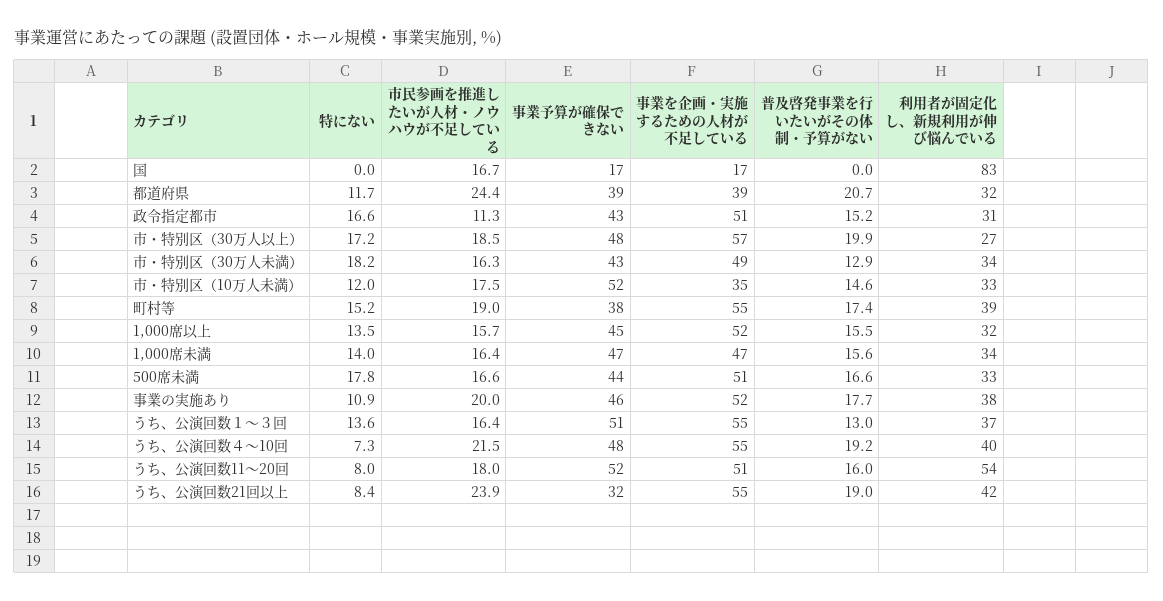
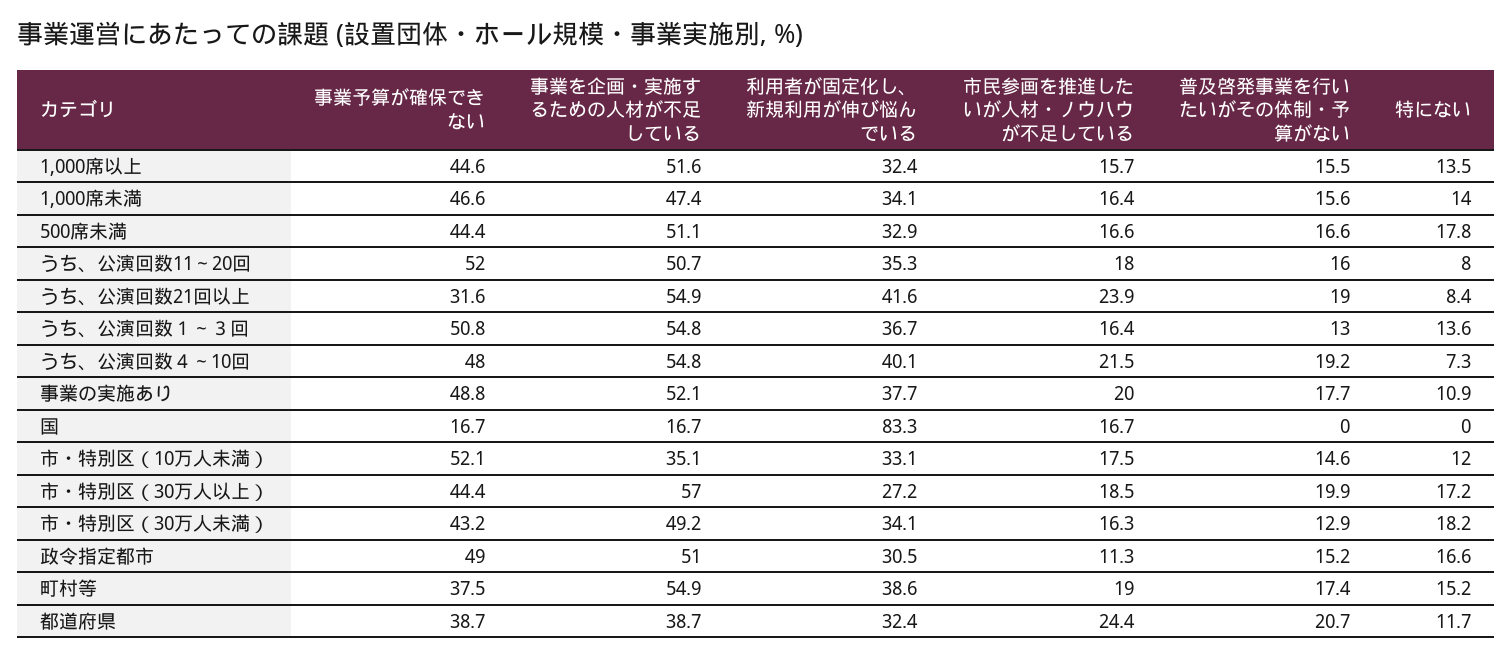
  {
    "特にない": {
      "国": 0,
      "都道府県": 11.7,
      "政令指定都市": 16.6,
      "市・特別区（30万人以上）": 17.2,
      "市・特別区（30万人未満）": 18.2,
      "市・特別区（10万人未満）": 12,
      "町村等": 15.2,
      "1,000席以上": 13.5,
      "1,000席未満": 14,
      "500席未満": 17.8,
      "事業の実施あり": 10.9,
      "うち、公演回数１～３回": 13.6,
      "うち、公演回数４～10回": 7.3,
      "うち、公演回数11～20回": 8,
      "うち、公演回数21回以上": 8.4
    },
    "市民参画を推進したいが人材・ノウハウが不足している": {
      "国": 16.7,
      "都道府県": 24.4,
      "政令指定都市": 11.3,
      "市・特別区（30万人以上）": 18.5,
      "市・特別区（30万人未満）": 16.3,
      "市・特別区（10万人未満）": 17.5,
      "町村等": 19,
      "1,000席以上": 15.7,
      "1,000席未満": 16.4,
      "500席未満": 16.6,
      "事業の実施あり": 20,
      "うち、公演回数１～３回": 16.4,
      "うち、公演回数４～10回": 21.5,
      "うち、公演回数11～20回": 18,
      "うち、公演回数21回以上": 23.9
    },
    "事業予算が確保できない": {
      "国": 16.7,
      "都道府県": 38.7,
-     "政令指定都市": 43,
+     "政令指定都市": 49,
-     "市・特別区（30万人以上）": 48,
+     "市・特別区（30万人以上）": 44.4,
      "市・特別区（30万人未満）": 43.2,
      "市・特別区（10万人未満）": 52.1,
      "町村等": 37.5,
      "1,000席以上": 44.6,
      "1,000席未満": 46.6,
      "500席未満": 44.4,
-     "事業の実施あり": 46,
+     "事業の実施あり": 48.8,
      "うち、公演回数１～３回": 50.8,
      "うち、公演回数４～10回": 48,
      "うち、公演回数11～20回": 52,
      "うち、公演回数21回以上": 31.6
    },
    "事業を企画・実施するための人材が不足している": {
      "国": 16.7,
      "都道府県": 38.7,
      "政令指定都市": 51,
      "市・特別区（30万人以上）": 57,
      "市・特別区（30万人未満）": 49.2,
      "市・特別区（10万人未満）": 35.1,
      "町村等": 54.9,
      "1,000席以上": 51.6,
      "1,000席未満": 47.4,
      "500席未満": 51.1,
      "事業の実施あり": 52.1,
      "うち、公演回数１～３回": 54.8,
      "うち、公演回数４～10回": 54.8,
      "うち、公演回数11～20回": 50.7,
      "うち、公演回数21回以上": 54.9
    },
    "普及啓発事業を行いたいがその体制・予算がない": {
      "国": 0,
      "都道府県": 20.7,
      "政令指定都市": 15.2,
      "市・特別区（30万人以上）": 19.9,
      "市・特別区（30万人未満）": 12.9,
      "市・特別区（10万人未満）": 14.6,
      "町村等": 17.4,
      "1,000席以上": 15.5,
      "1,000席未満": 15.6,
      "500席未満": 16.6,
      "事業の実施あり": 17.7,
      "うち、公演回数１～３回": 13,
      "うち、公演回数４～10回": 19.2,
      "うち、公演回数11～20回": 16,
      "うち、公演回数21回以上": 19
    },
    "利用者が固定化し、新規利用が伸び悩んでいる": {
      "国": 83.3,
      "都道府県": 32.4,
      "政令指定都市": 30.5,
      "市・特別区（30万人以上）": 27.2,
      "市・特別区（30万人未満）": 34.1,
      "市・特別区（10万人未満）": 33.1,
      "町村等": 38.6,
      "1,000席以上": 32.4,
      "1,000席未満": 34.1,
      "500席未満": 32.9,
      "事業の実施あり": 37.7,
      "うち、公演回数１～３回": 36.7,
      "うち、公演回数４～10回": 40.1,
-     "うち、公演回数11～20回": 54,
+     "うち、公演回数11～20回": 35.3,
      "うち、公演回数21回以上": 41.6
    }
  }

